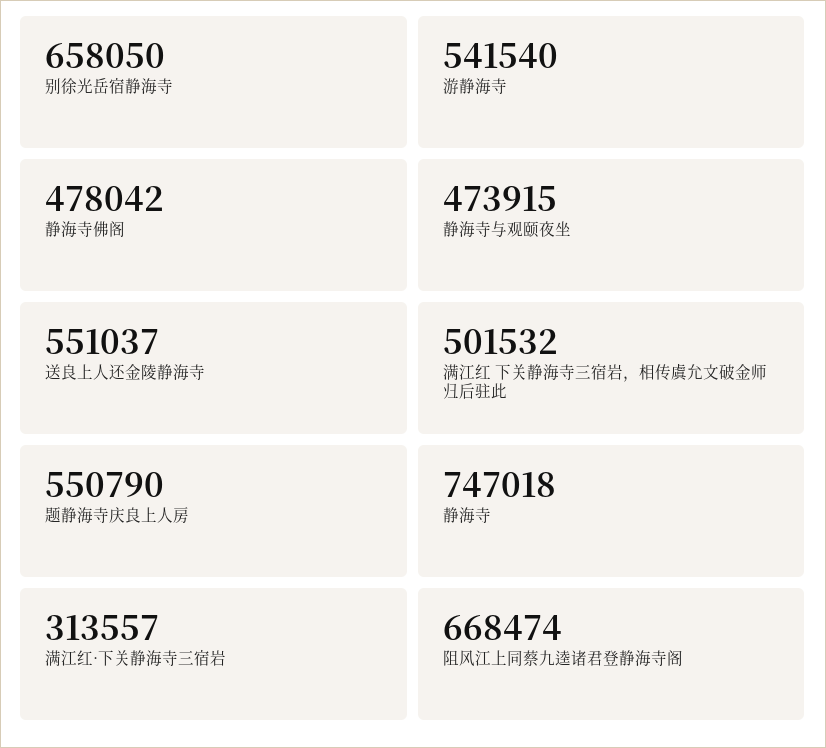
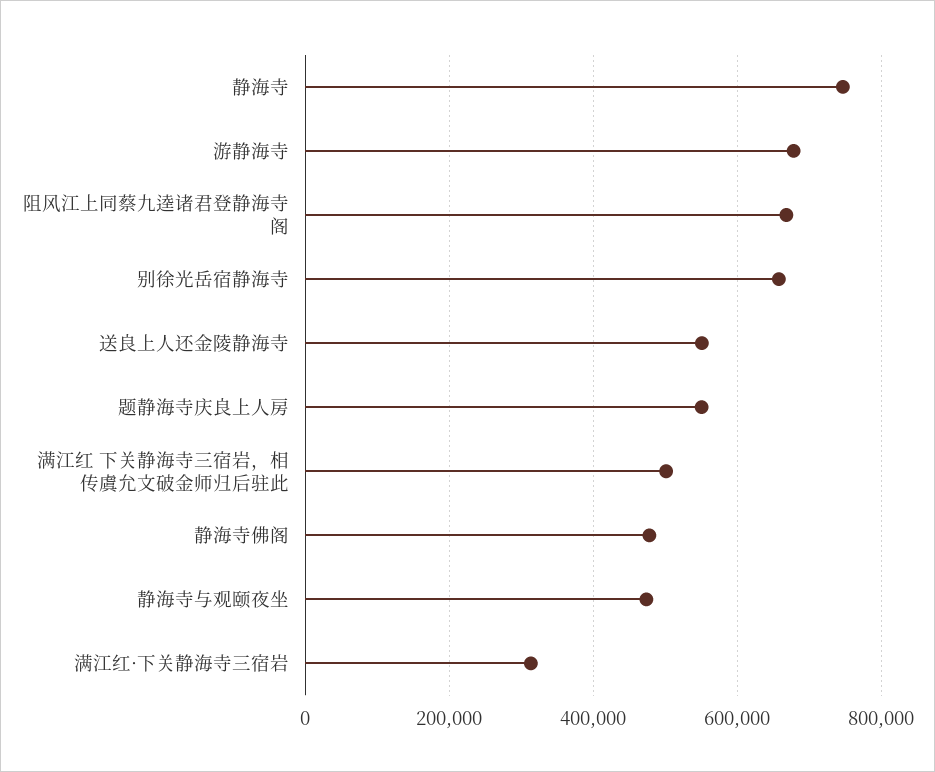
  {
    "别徐光岳宿静海寺": 658050,
-   "游静海寺": 541540,
+   "游静海寺": 680000,
    "静海寺佛阁": 478042,
    "静海寺与观颐夜坐": 473915,
    "送良上人还金陵静海寺": 551037,
    "满江红 下关静海寺三宿岩，相传虞允文破金师归后驻此": 501532,
    "题静海寺庆良上人房": 550790,
    "静海寺": 747018,
    "满江红·下关静海寺三宿岩": 313557,
    "阻风江上同蔡九逵诸君登静海寺阁": 668474
  }

